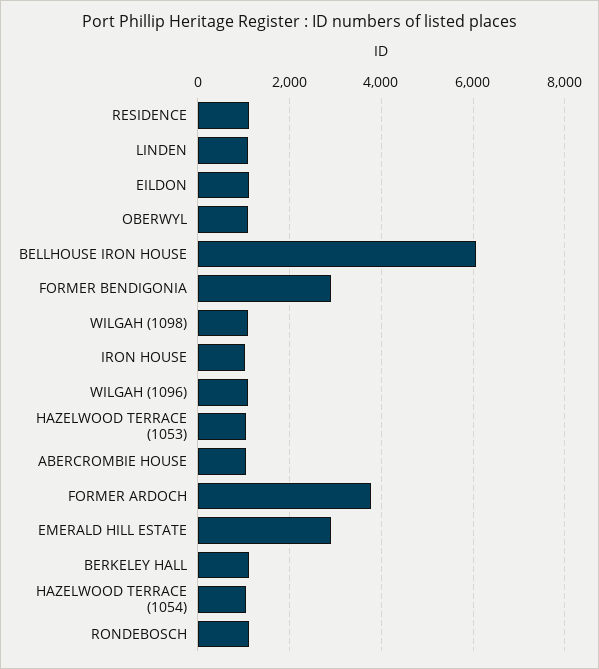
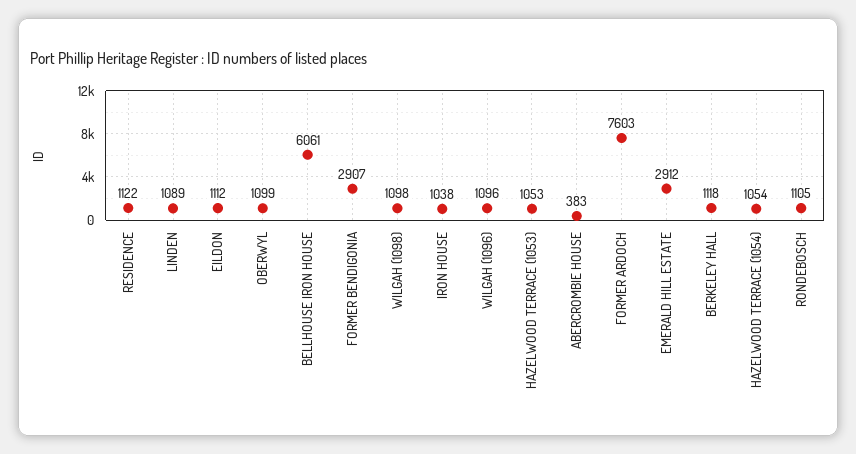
  {
    "RESIDENCE": 1122,
    "LINDEN": 1089,
    "EILDON": 1112,
    "OBERWYL": 1099,
    "BELLHOUSE IRON HOUSE": 6061,
    "FORMER BENDIGONIA": 2907,
    "WILGAH (1098)": 1098,
    "IRON HOUSE": 1038,
    "WILGAH (1096)": 1096,
    "HAZELWOOD TERRACE (1053)": 1053,
-   "ABERCROMBIE HOUSE": 1000,
+   "ABERCROMBIE HOUSE": 383,
-   "FORMER ARDOCH": 3800,
+   "FORMER ARDOCH": 7603,
    "EMERALD HILL ESTATE": 2912,
    "BERKELEY HALL": 1118,
    "HAZELWOOD TERRACE (1054)": 1054,
    "RONDEBOSCH": 1105
  }

